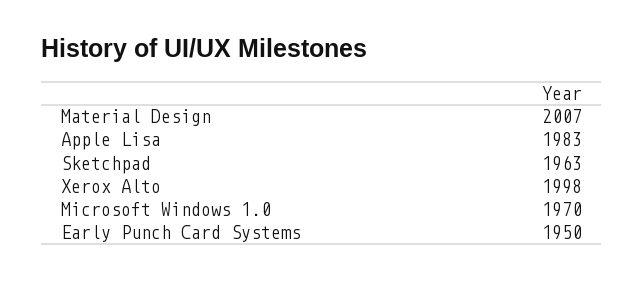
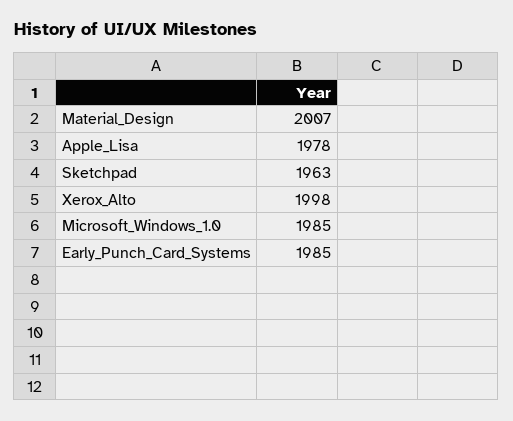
  {
    "Material Design": 2007,
-   "Apple Lisa": 1983,
+   "Apple Lisa": 1978,
    "Sketchpad": 1963,
    "Xerox Alto": 1998,
-   "Microsoft Windows 1.0": 1970,
+   "Microsoft Windows 1.0": 1985,
-   "Early Punch Card Systems": 1950
+   "Early Punch Card Systems": 1985
  }

